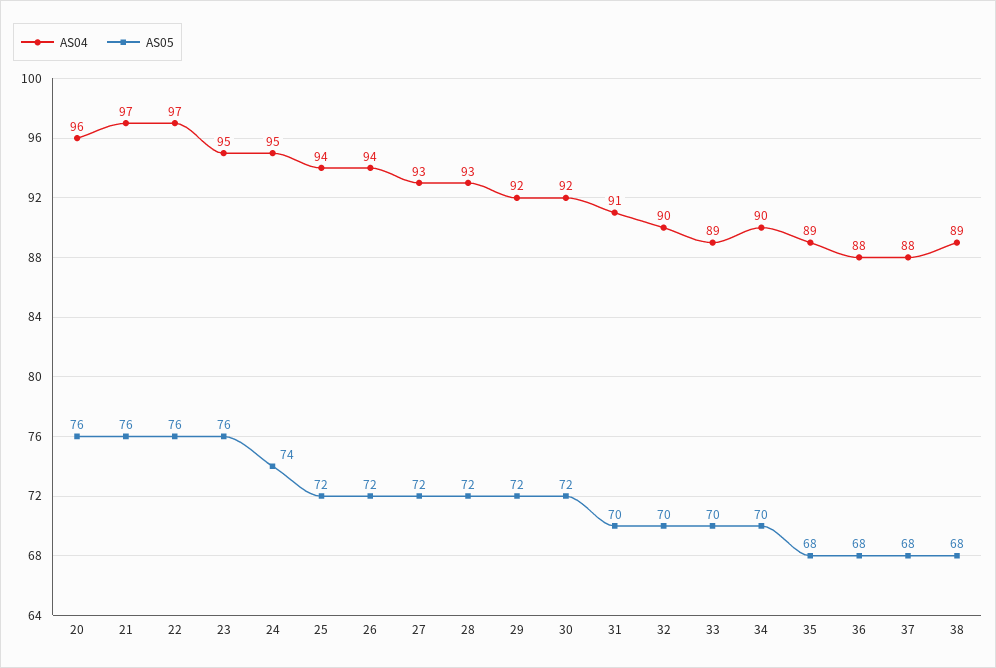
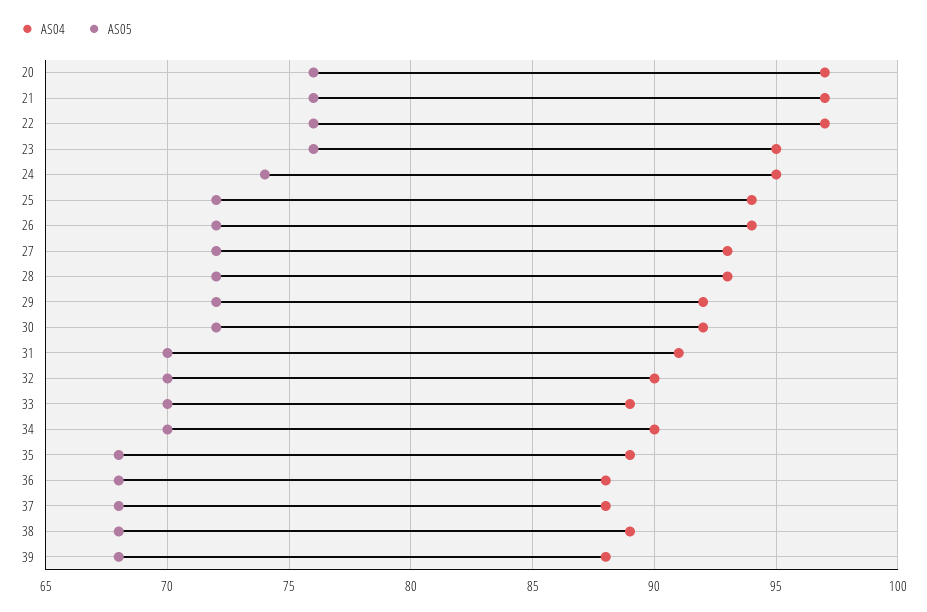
  {
    "AS04": {
-     "20": 96,
+     "20": 97,
      "21": 97,
      "22": 97,
      "23": 95,
      "24": 95,
      "25": 94,
      "26": 94,
      "27": 93,
      "28": 93,
      "29": 92,
      "30": 92,
      "31": 91,
      "32": 90,
      "33": 89,
      "34": 90,
      "35": 89,
      "36": 88,
      "37": 88,
-     "38": 89
+     "38": 89,
+     "39": 88
    },
    "AS05": {
      "20": 76,
      "21": 76,
      "22": 76,
      "23": 76,
      "24": 74,
      "25": 72,
      "26": 72,
      "27": 72,
      "28": 72,
      "29": 72,
      "30": 72,
      "31": 70,
      "32": 70,
      "33": 70,
      "34": 70,
      "35": 68,
      "36": 68,
      "37": 68,
-     "38": 68
+     "38": 68,
+     "39": 68
    }
  }

